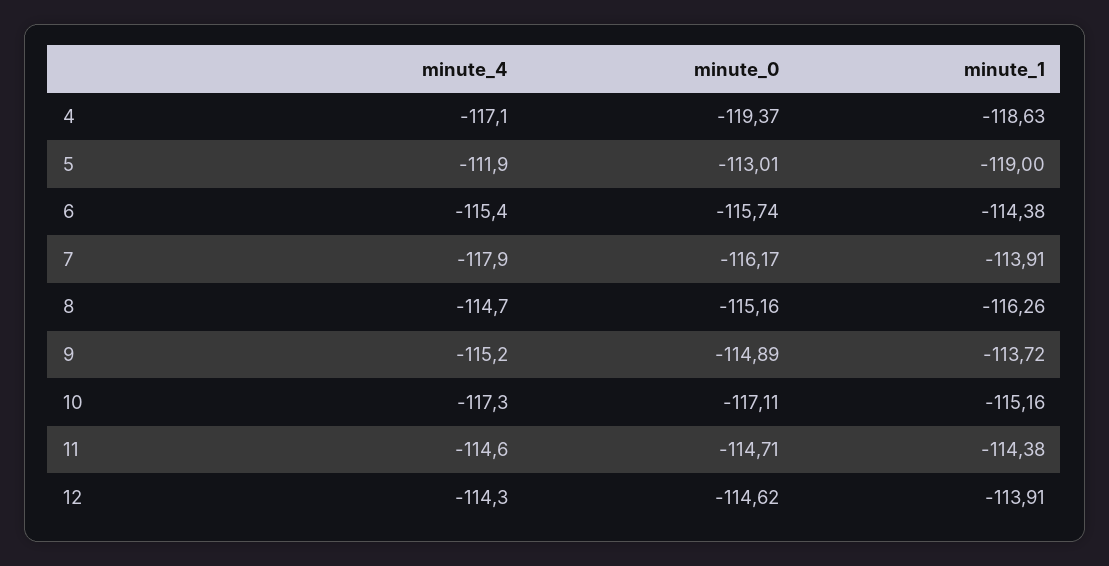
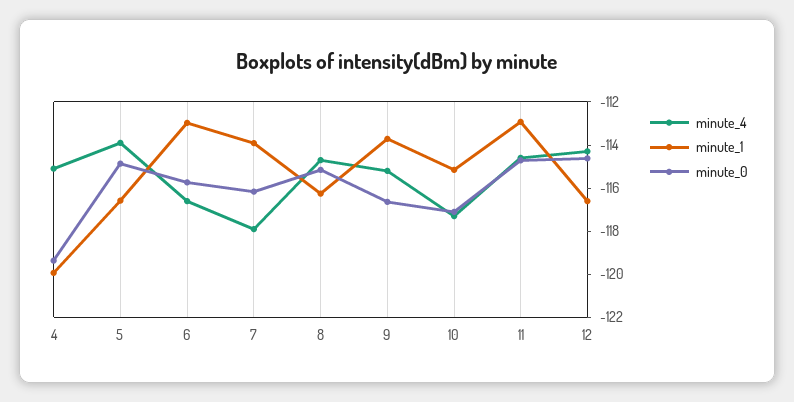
  {
    "minute_4": {
-     "4": -117.1,
+     "4": -115,
-     "5": -111.9,
+     "5": -114,
-     "6": -115.4,
+     "6": -116.5,
      "7": -117.9,
      "8": -114.7,
      "9": -115.2,
      "10": -117.3,
      "11": -114.6,
      "12": -114.3
    },
    "minute_0": {
      "4": -119.37,
-     "5": -113.01,
+     "5": -115,
      "6": -115.74,
      "7": -116.17,
      "8": -115.16,
-     "9": -114.89,
+     "9": -116.5,
      "10": -117.11,
      "11": -114.71,
      "12": -114.62
    },
    "minute_1": {
-     "4": -118.63,
+     "4": -120,
-     "5": -119,
+     "5": -116.5,
-     "6": -114.38,
+     "6": -113,
      "7": -113.91,
      "8": -116.26,
      "9": -113.72,
      "10": -115.16,
-     "11": -114.38,
+     "11": -113,
-     "12": -113.91
+     "12": -116.5
    }
  }

